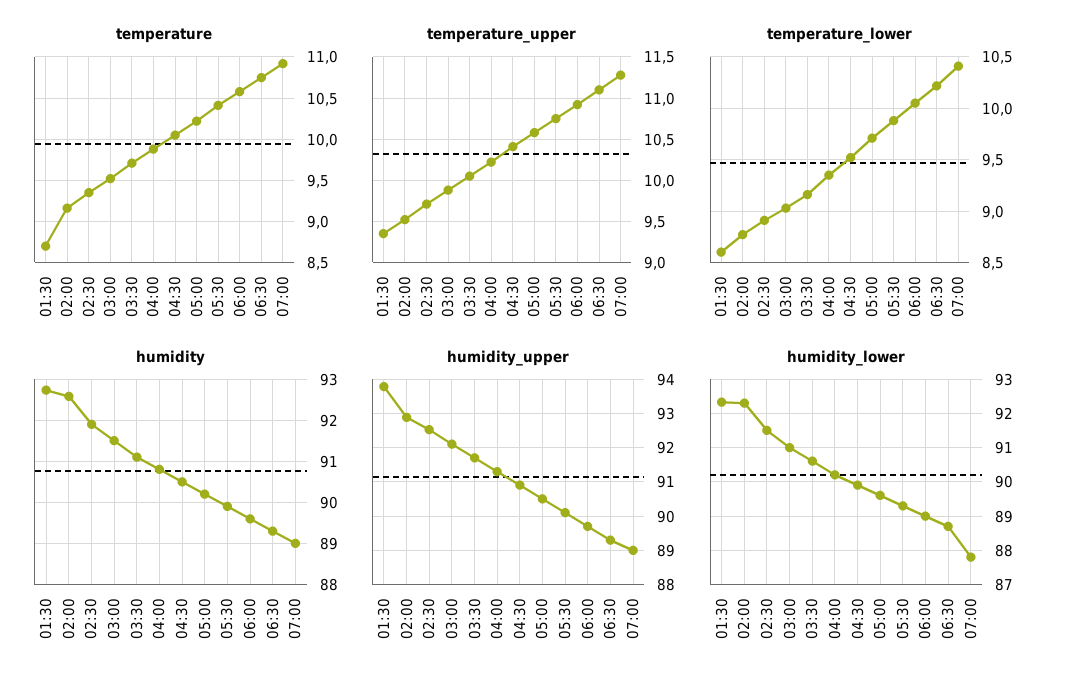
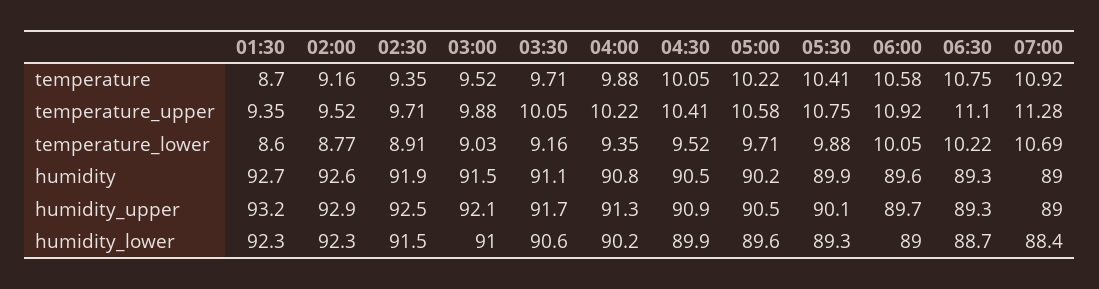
  {
    "temperature": {
      "01:30": 8.7,
      "02:00": 9.16,
      "02:30": 9.35,
      "03:00": 9.52,
      "03:30": 9.71,
      "04:00": 9.88,
      "04:30": 10.05,
      "05:00": 10.22,
      "05:30": 10.41,
      "06:00": 10.58,
      "06:30": 10.75,
      "07:00": 10.92
    },
    "temperature_upper": {
      "01:30": 9.35,
      "02:00": 9.52,
      "02:30": 9.71,
      "03:00": 9.88,
      "03:30": 10.05,
      "04:00": 10.22,
      "04:30": 10.41,
      "05:00": 10.58,
      "05:30": 10.75,
      "06:00": 10.92,
      "06:30": 11.1,
      "07:00": 11.28
    },
    "temperature_lower": {
      "01:30": 8.6,
      "02:00": 8.77,
      "02:30": 8.91,
      "03:00": 9.03,
      "03:30": 9.16,
      "04:00": 9.35,
      "04:30": 9.52,
      "05:00": 9.71,
      "05:30": 9.88,
      "06:00": 10.05,
      "06:30": 10.22,
-     "07:00": 10.4
+     "07:00": 10.69
    },
    "humidity": {
      "01:30": 92.7,
      "02:00": 92.6,
      "02:30": 91.9,
      "03:00": 91.5,
      "03:30": 91.1,
      "04:00": 90.8,
      "04:30": 90.5,
      "05:00": 90.2,
      "05:30": 89.9,
      "06:00": 89.6,
      "06:30": 89.3,
      "07:00": 89
    },
    "humidity_upper": {
-     "01:30": 93.8,
+     "01:30": 93.2,
      "02:00": 92.9,
      "02:30": 92.5,
      "03:00": 92.1,
      "03:30": 91.7,
      "04:00": 91.3,
      "04:30": 90.9,
      "05:00": 90.5,
      "05:30": 90.1,
      "06:00": 89.7,
      "06:30": 89.3,
      "07:00": 89
    },
    "humidity_lower": {
      "01:30": 92.3,
      "02:00": 92.3,
      "02:30": 91.5,
      "03:00": 91,
      "03:30": 90.6,
      "04:00": 90.2,
      "04:30": 89.9,
      "05:00": 89.6,
      "05:30": 89.3,
      "06:00": 89,
      "06:30": 88.7,
-     "07:00": 87.8
+     "07:00": 88.4
    }
  }

